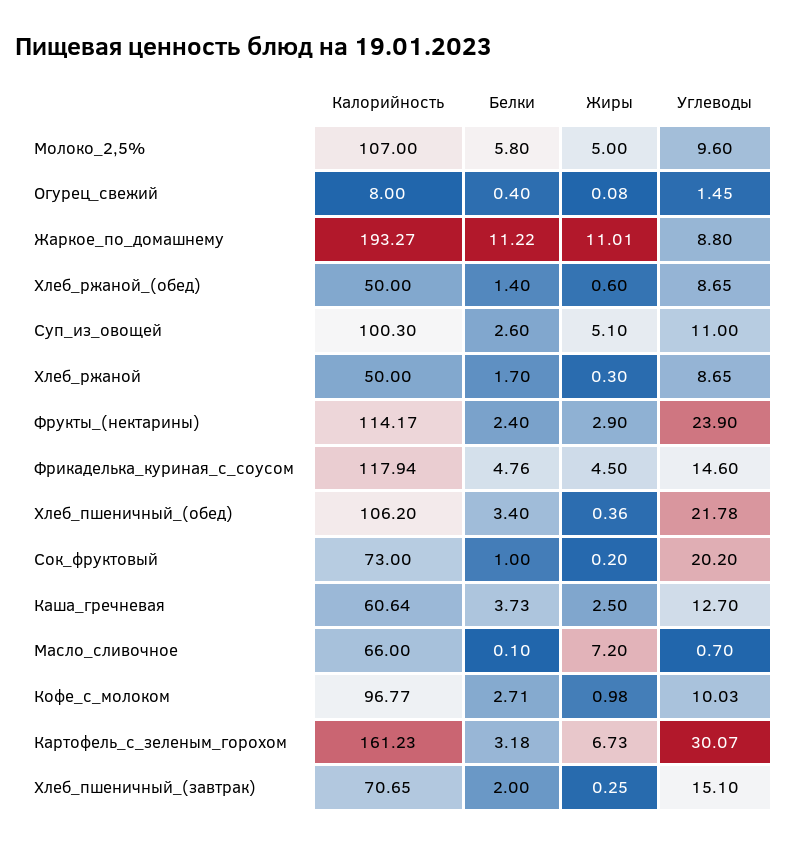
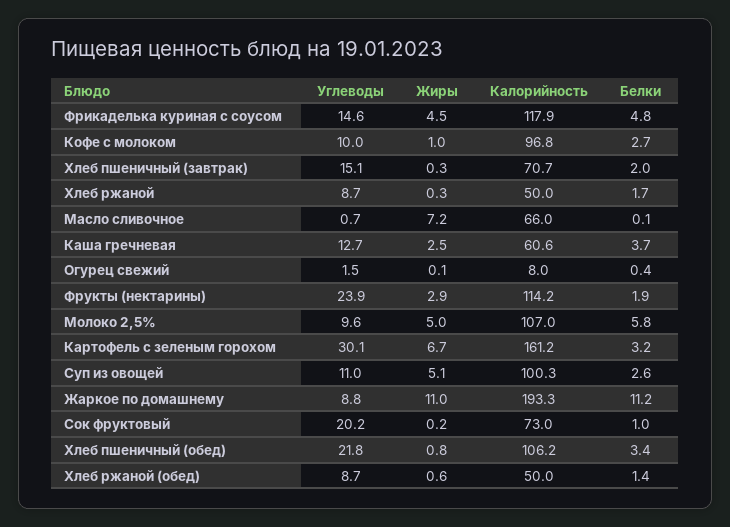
  {
    "Калорийность": {
      "Молоко_2,5%": 107,
      "Огурец_свежий": 8,
      "Жаркое_по_домашнему": 193.27,
      "Хлеб_ржаной_(обед)": 50,
      "Суп_из_овощей": 100.3,
      "Хлеб_ржаной": 50,
      "Фрукты_(нектарины)": 114.17,
      "Фрикаделька_куриная_с_соусом": 117.94,
      "Хлеб_пшеничный_(обед)": 106.2,
      "Сок_фруктовый": 73,
      "Каша_гречневая": 60.64,
      "Масло_сливочное": 66,
      "Кофе_с_молоком": 96.77,
      "Картофель_с_зеленым_горохом": 161.23,
      "Хлеб_пшеничный_(завтрак)": 70.65
    },
    "Белки": {
      "Молоко_2,5%": 5.8,
      "Огурец_свежий": 0.4,
      "Жаркое_по_домашнему": 11.22,
      "Хлеб_ржаной_(обед)": 1.4,
      "Суп_из_овощей": 2.6,
      "Хлеб_ржаной": 1.7,
-     "Фрукты_(нектарины)": 2.4,
+     "Фрукты_(нектарины)": 1.9,
      "Фрикаделька_куриная_с_соусом": 4.76,
      "Хлеб_пшеничный_(обед)": 3.4,
      "Сок_фруктовый": 1,
      "Каша_гречневая": 3.73,
      "Масло_сливочное": 0.1,
      "Кофе_с_молоком": 2.71,
      "Картофель_с_зеленым_горохом": 3.18,
      "Хлеб_пшеничный_(завтрак)": 2
    },
    "Жиры": {
      "Молоко_2,5%": 5,
      "Огурец_свежий": 0.08,
      "Жаркое_по_домашнему": 11.01,
      "Хлеб_ржаной_(обед)": 0.6,
      "Суп_из_овощей": 5.1,
      "Хлеб_ржаной": 0.3,
      "Фрукты_(нектарины)": 2.9,
      "Фрикаделька_куриная_с_соусом": 4.5,
-     "Хлеб_пшеничный_(обед)": 0.36,
+     "Хлеб_пшеничный_(обед)": 0.8,
      "Сок_фруктовый": 0.2,
      "Каша_гречневая": 2.5,
      "Масло_сливочное": 7.2,
      "Кофе_с_молоком": 0.98,
      "Картофель_с_зеленым_горохом": 6.73,
      "Хлеб_пшеничный_(завтрак)": 0.25
    },
    "Углеводы": {
      "Молоко_2,5%": 9.6,
      "Огурец_свежий": 1.45,
      "Жаркое_по_домашнему": 8.8,
      "Хлеб_ржаной_(обед)": 8.65,
      "Суп_из_овощей": 11,
      "Хлеб_ржаной": 8.65,
      "Фрукты_(нектарины)": 23.9,
      "Фрикаделька_куриная_с_соусом": 14.6,
      "Хлеб_пшеничный_(обед)": 21.78,
      "Сок_фруктовый": 20.2,
      "Каша_гречневая": 12.7,
      "Масло_сливочное": 0.7,
      "Кофе_с_молоком": 10.03,
      "Картофель_с_зеленым_горохом": 30.07,
      "Хлеб_пшеничный_(завтрак)": 15.1
    }
  }

